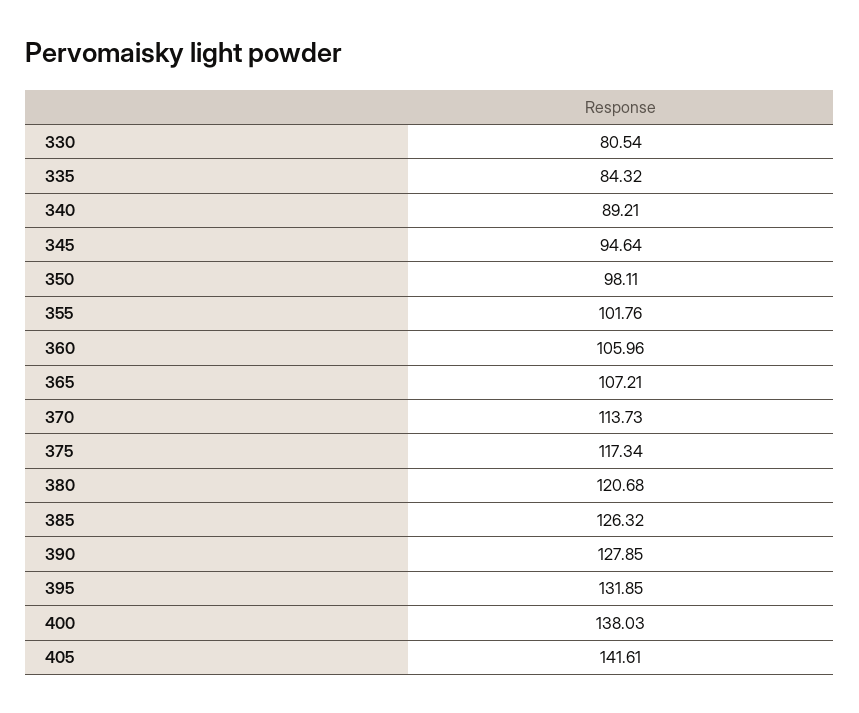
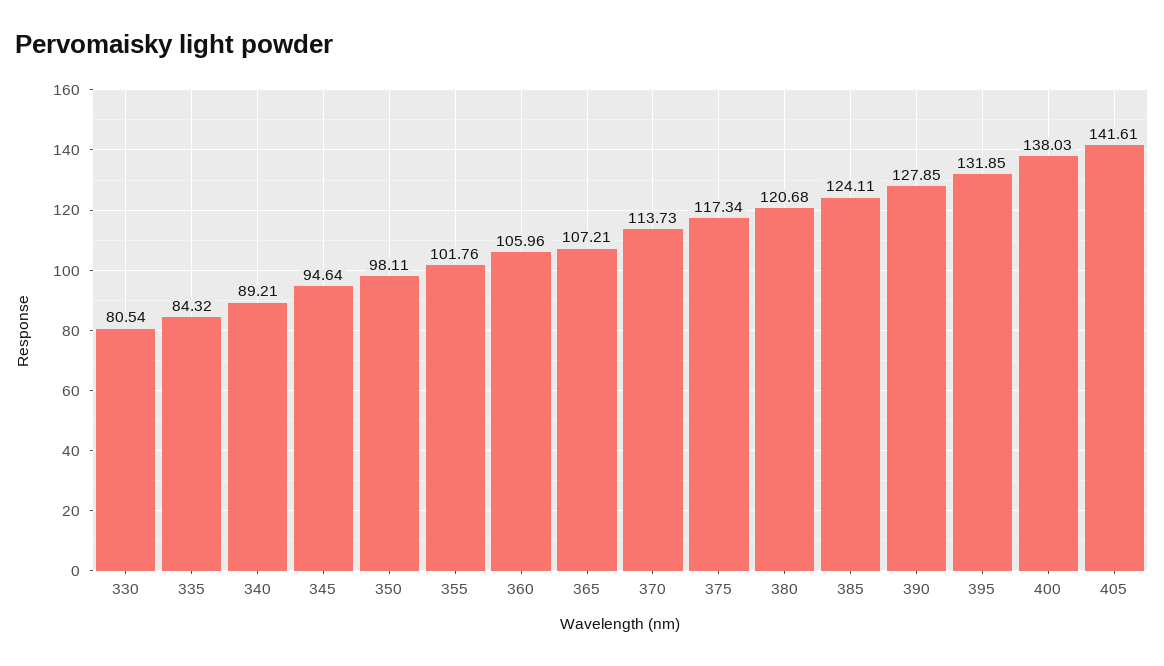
  {
    "330": 80.54,
    "335": 84.32,
    "340": 89.21,
    "345": 94.64,
    "350": 98.11,
    "355": 101.76,
    "360": 105.96,
    "365": 107.21,
    "370": 113.73,
    "375": 117.34,
    "380": 120.68,
-   "385": 126.32,
+   "385": 124.11,
    "390": 127.85,
    "395": 131.85,
    "400": 138.03,
    "405": 141.61
  }

